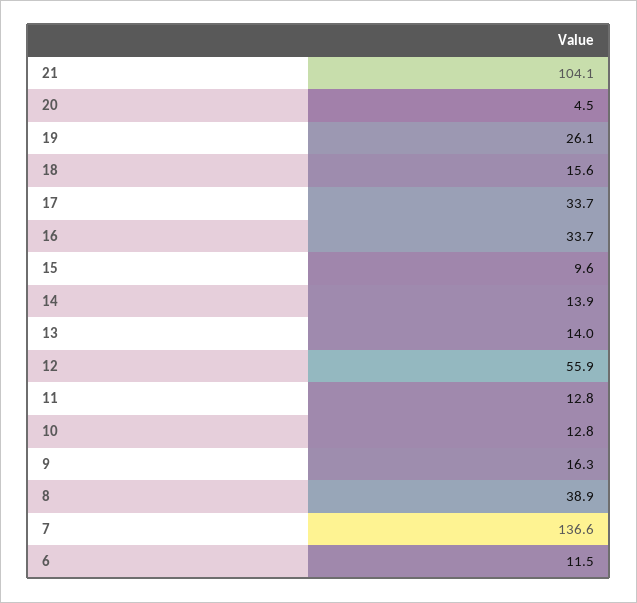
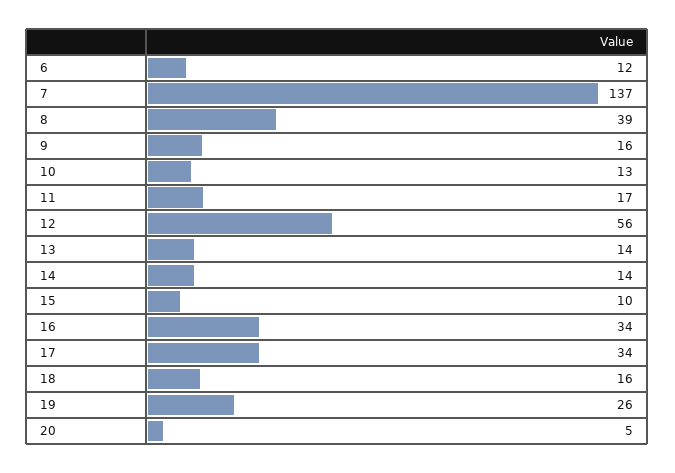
  {
-   "21": 104.1,
    "20": 4.5,
    "19": 26.1,
    "18": 15.6,
    "17": 33.7,
    "16": 33.7,
    "15": 9.6,
    "14": 13.9,
    "13": 14,
    "12": 55.9,
-   "11": 12.8,
+   "11": 17,
    "10": 12.8,
    "9": 16.3,
    "8": 38.9,
    "7": 136.6,
    "6": 11.5
  }

